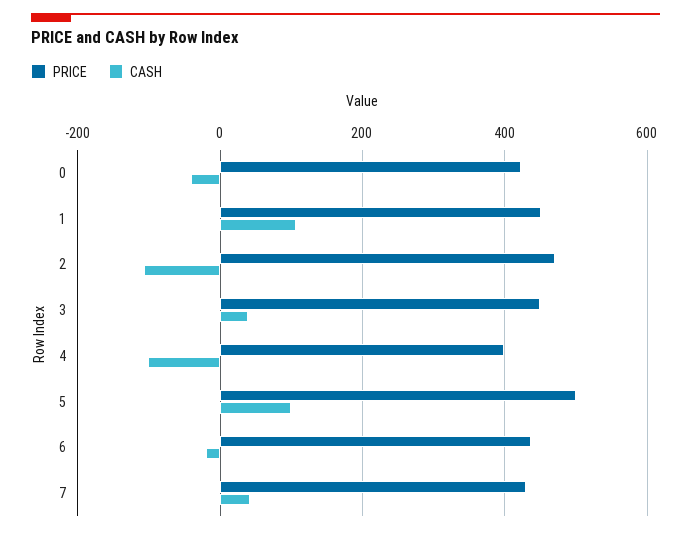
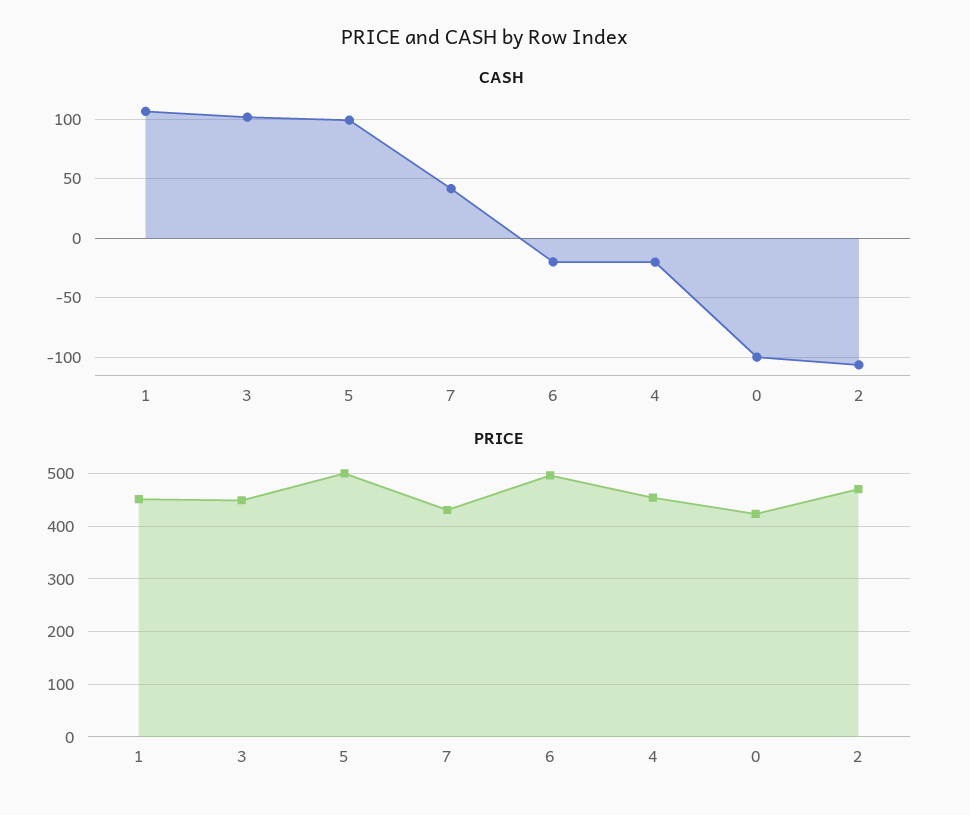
  {
    "PRICE": {
      "0": 420,
      "1": 460,
      "2": 480,
      "3": 440,
-     "4": 400,
+     "4": 460,
      "5": 500,
-     "6": 440,
+     "6": 500,
      "7": 440
    },
    "CASH": {
-     "0": -40,
+     "0": -100,
      "1": 110,
      "2": -110,
-     "3": 40,
+     "3": 100,
-     "4": -100,
+     "4": -20,
      "5": 100,
      "6": -20,
      "7": 40
    }
  }

